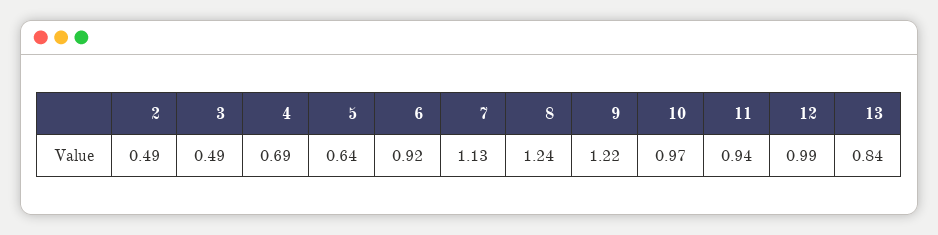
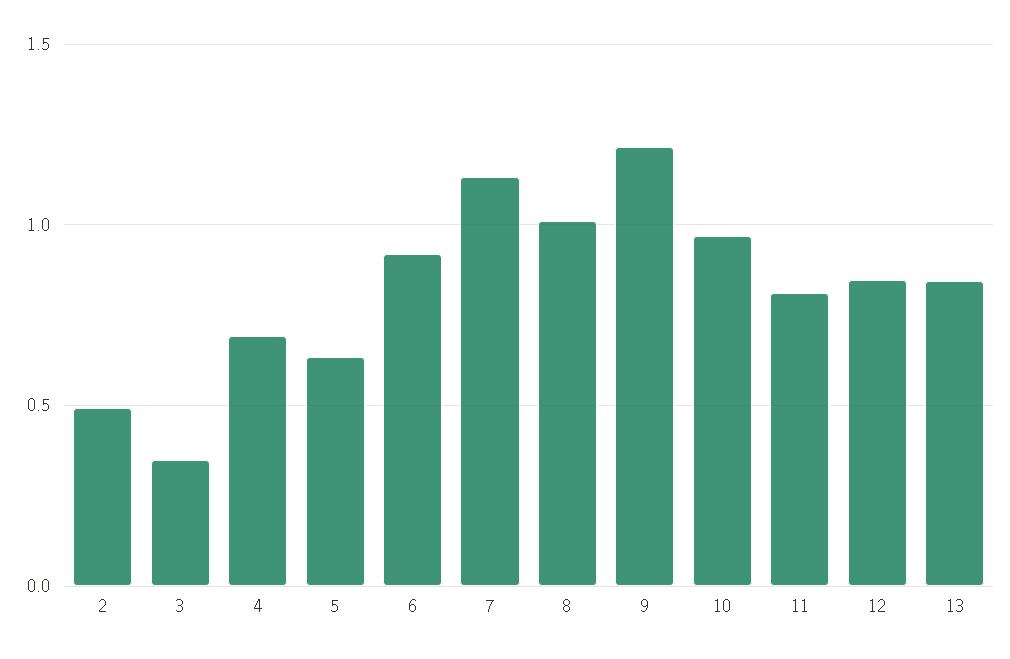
  {
    "2": 0.49,
-   "3": 0.49,
+   "3": 0.35,
    "4": 0.69,
    "5": 0.64,
    "6": 0.92,
    "7": 1.13,
-   "8": 1.24,
+   "8": 1,
    "9": 1.22,
    "10": 0.97,
-   "11": 0.94,
+   "11": 0.8,
-   "12": 0.99,
+   "12": 0.85,
    "13": 0.84
  }

